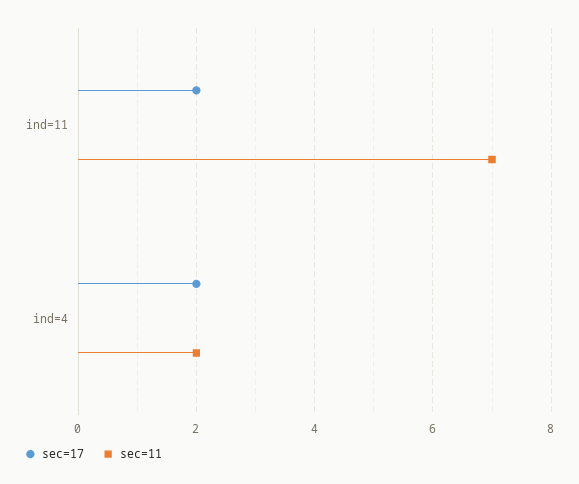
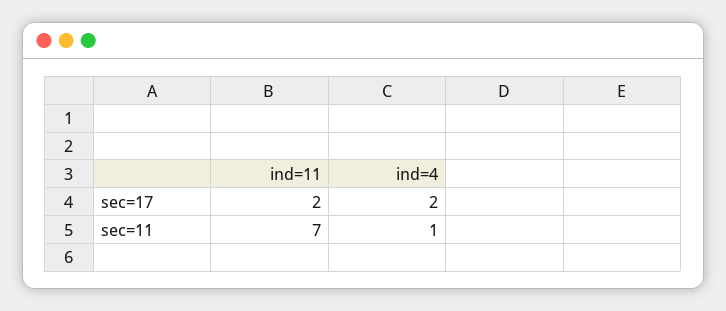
  {
    "sec=17": {
      "ind=11": 2,
      "ind=4": 2
    },
    "sec=11": {
      "ind=11": 7,
-     "ind=4": 2
+     "ind=4": 1
    }
  }

